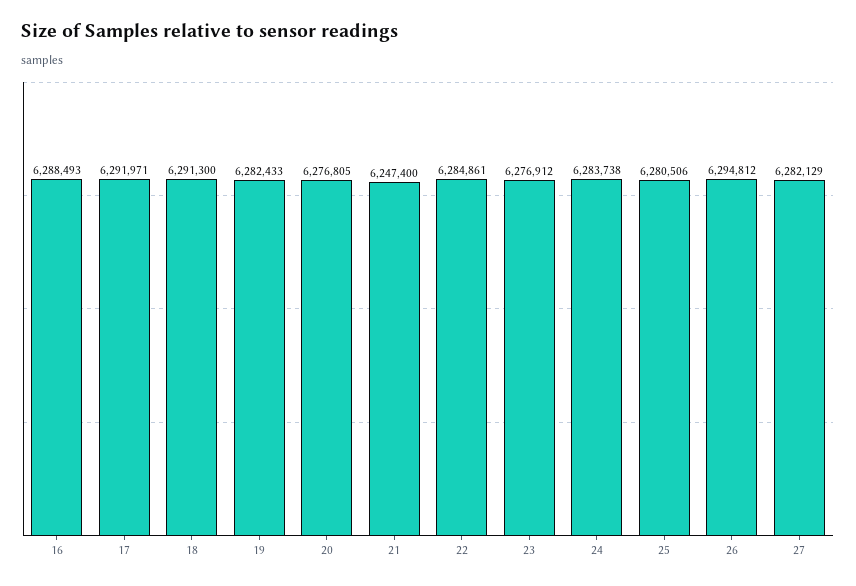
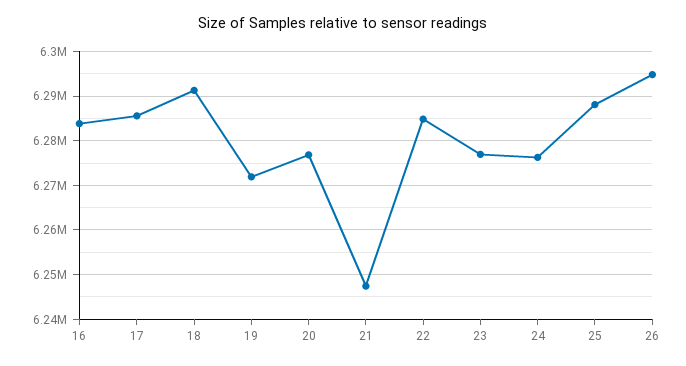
  {
-   "16": 6288493,
+   "16": 6284000,
-   "17": 6291971,
+   "17": 6286000,
    "18": 6291300,
-   "19": 6282433,
+   "19": 6272000,
    "20": 6276805,
    "21": 6247400,
    "22": 6284861,
    "23": 6276912,
-   "24": 6283738,
+   "24": 6276000,
-   "25": 6280506,
+   "25": 6288000,
-   "26": 6294812,
+   "26": 6294812
-   "27": 6282129
  }

